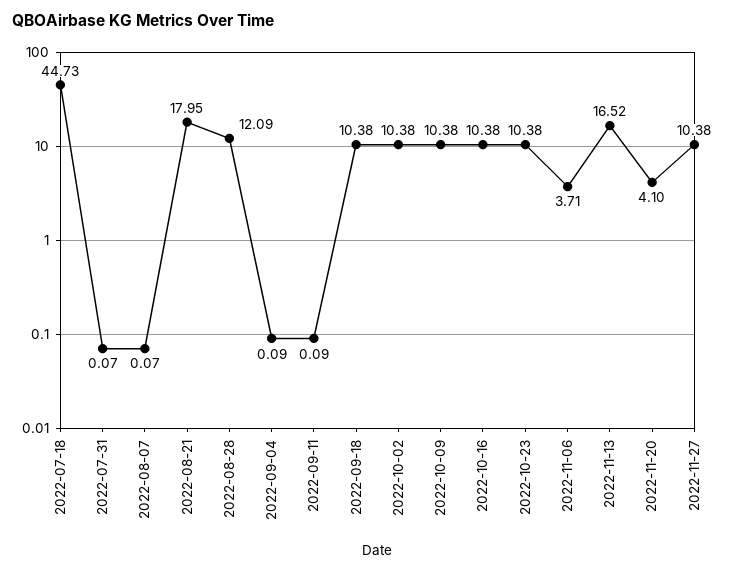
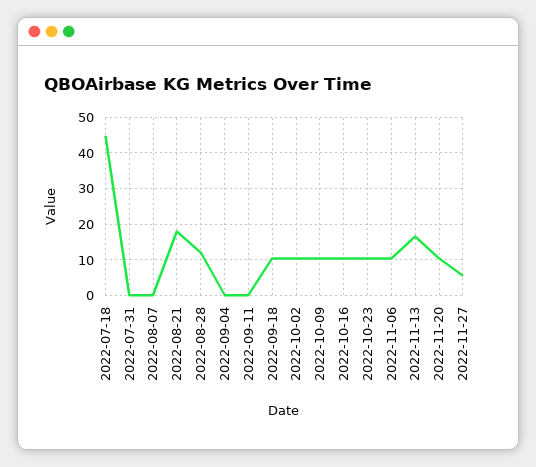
  {
    "2022-07-18": 44.73,
    "2022-07-31": 0.07,
    "2022-08-07": 0.07,
    "2022-08-21": 17.95,
    "2022-08-28": 12.09,
    "2022-09-04": 0.09,
    "2022-09-11": 0.09,
    "2022-09-18": 10.38,
    "2022-10-02": 10.38,
    "2022-10-09": 10.38,
    "2022-10-16": 10.38,
    "2022-10-23": 10.38,
-   "2022-11-06": 3.71,
+   "2022-11-06": 10,
    "2022-11-13": 16.52,
-   "2022-11-20": 4.1,
+   "2022-11-20": 10,
-   "2022-11-27": 10.38
+   "2022-11-27": 6
  }

